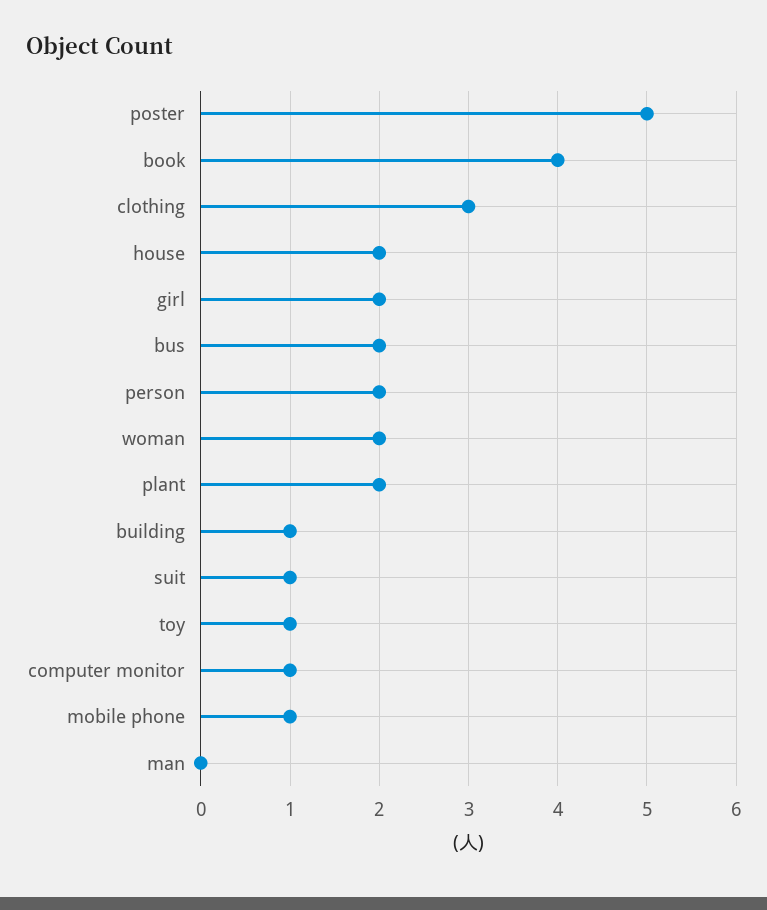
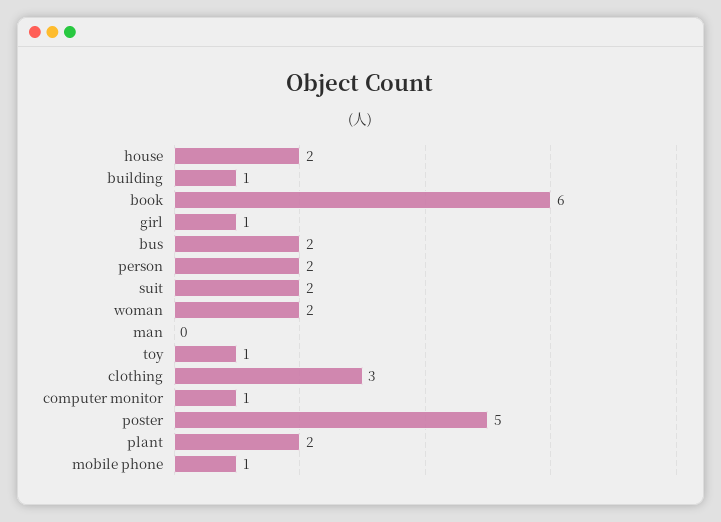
  {
    "poster": 5,
-   "book": 4,
+   "book": 6,
    "clothing": 3,
    "house": 2,
-   "girl": 2,
+   "girl": 1,
    "bus": 2,
    "person": 2,
    "woman": 2,
    "plant": 2,
    "building": 1,
-   "suit": 1,
+   "suit": 2,
    "toy": 1,
    "computer monitor": 1,
    "mobile phone": 1,
    "man": 0
  }

